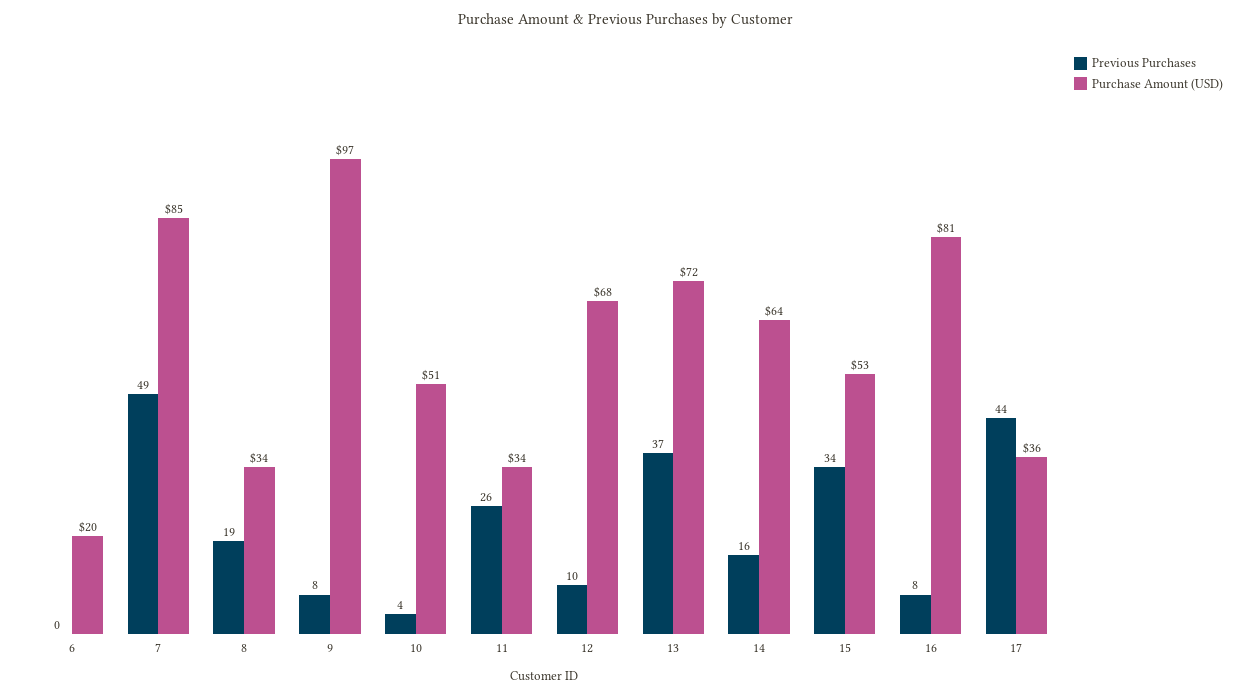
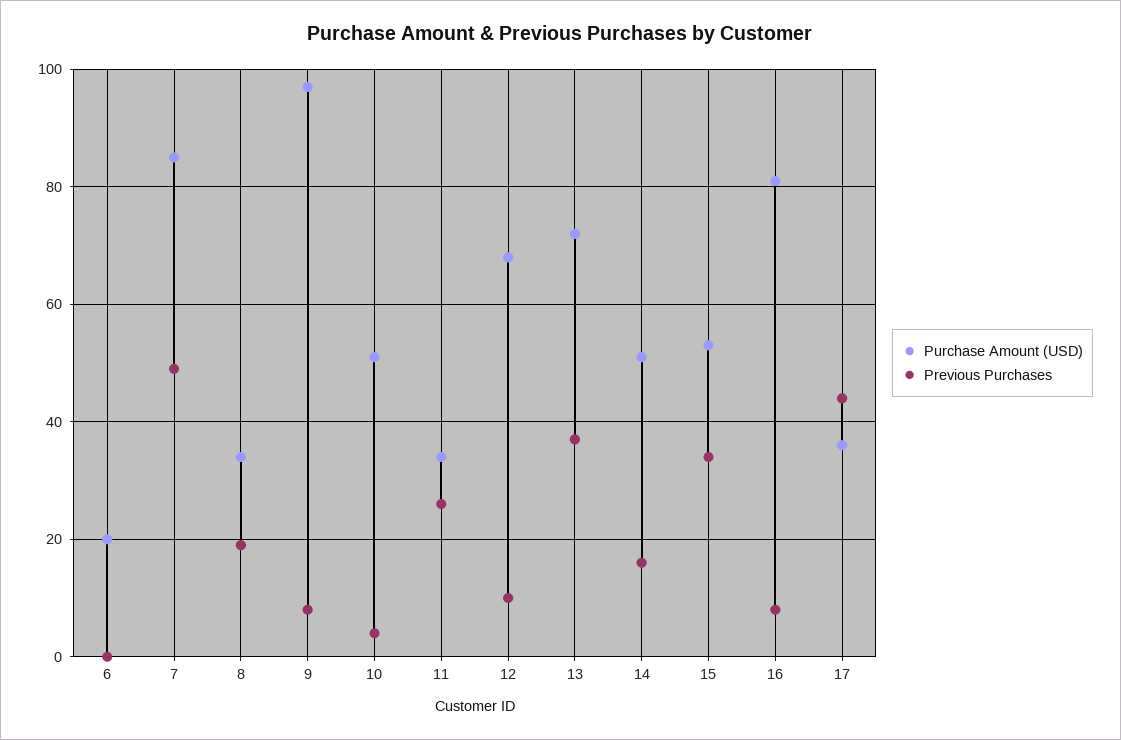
  {
    "Previous Purchases": {
      "6": 0,
      "7": 49,
      "8": 19,
      "9": 8,
      "10": 4,
      "11": 26,
      "12": 10,
      "13": 37,
      "14": 16,
      "15": 34,
      "16": 8,
      "17": 44
    },
    "Purchase Amount (USD)": {
      "6": 20,
      "7": 85,
      "8": 34,
      "9": 97,
      "10": 51,
      "11": 34,
      "12": 68,
      "13": 72,
-     "14": 64,
+     "14": 50,
      "15": 53,
      "16": 81,
      "17": 36
    }
  }

